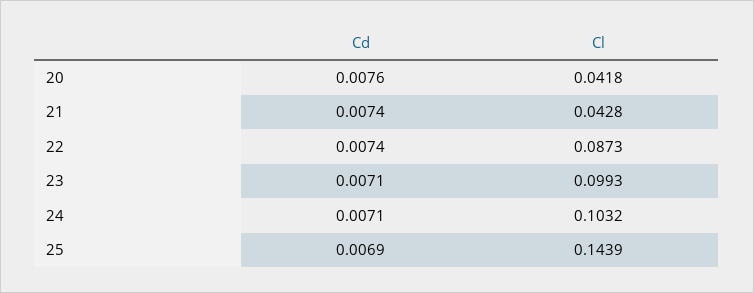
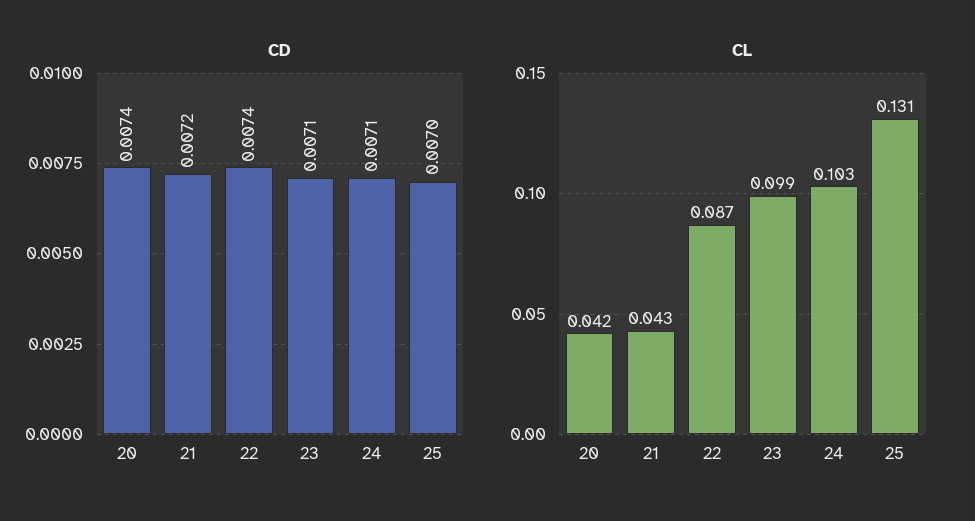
  {
    "Cd": {
-     "20": 0.0076,
+     "20": 0.0074,
-     "21": 0.0074,
+     "21": 0.0072,
      "22": 0.0074,
      "23": 0.0071,
      "24": 0.0071,
-     "25": 0.0069
+     "25": 0.007
    },
    "Cl": {
      "20": 0.0418,
      "21": 0.0428,
      "22": 0.0873,
      "23": 0.0993,
      "24": 0.1032,
-     "25": 0.1439
+     "25": 0.131
    }
  }

